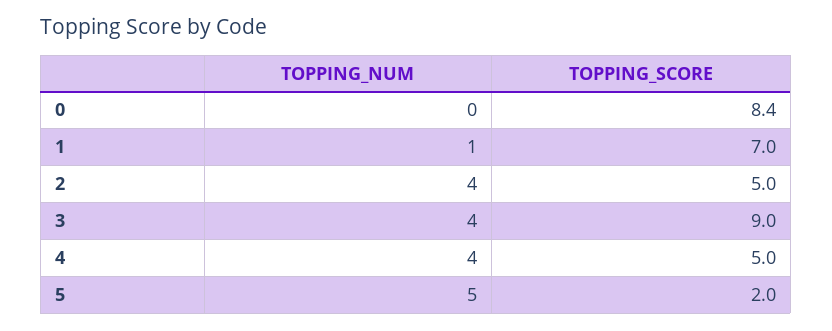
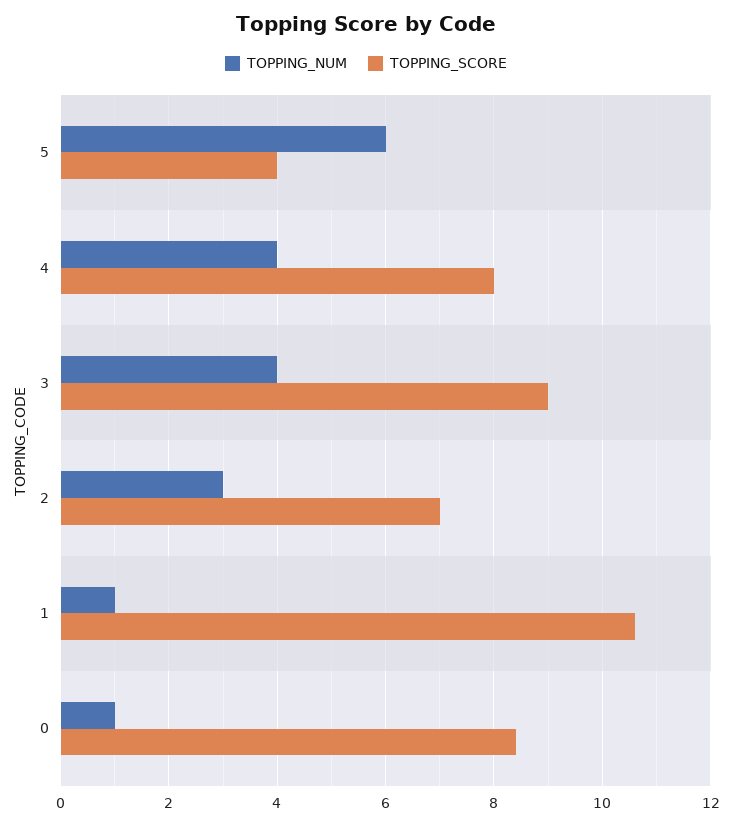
  {
    "TOPPING_NUM": {
-     "0": 0,
+     "0": 1,
      "1": 1,
-     "2": 4,
+     "2": 3,
      "3": 4,
      "4": 4,
-     "5": 5
+     "5": 6
    },
    "TOPPING_SCORE": {
      "0": 8.4,
-     "1": 7,
+     "1": 10.5,
-     "2": 5,
+     "2": 7,
      "3": 9,
-     "4": 5,
+     "4": 8,
-     "5": 2
+     "5": 4
    }
  }

